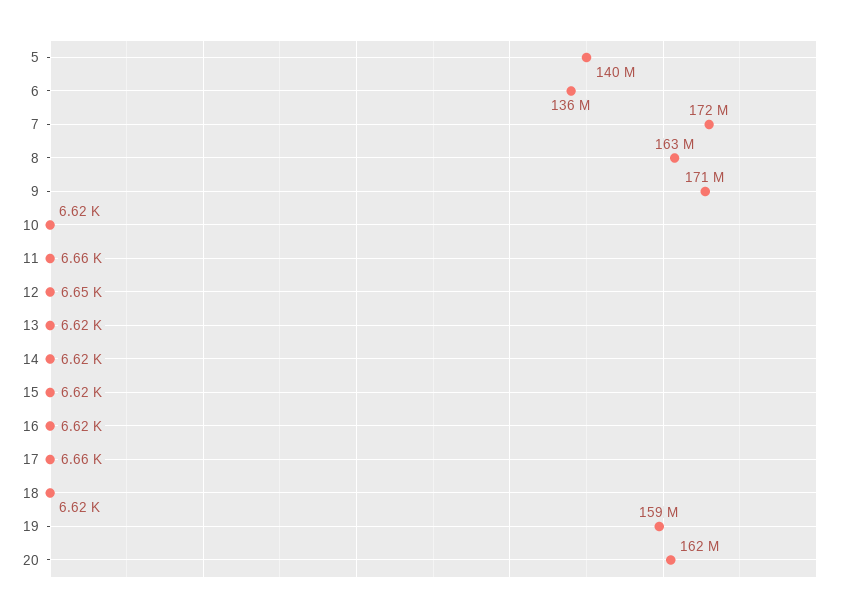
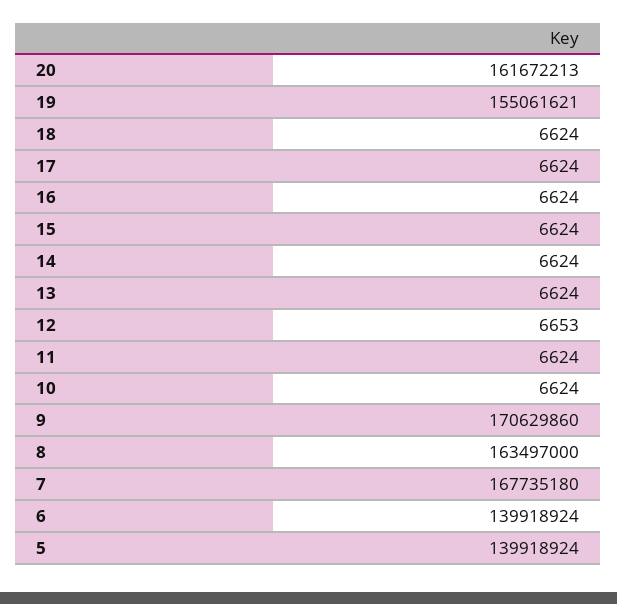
  {
    "5": 139918924,
-   "6": 136000000,
+   "6": 139918924,
-   "7": 172000000,
+   "7": 167735180,
    "8": 163497000,
    "9": 170629860,
    "10": 6624,
-   "11": 6660,
+   "11": 6624,
    "12": 6653,
    "13": 6624,
    "14": 6624,
    "15": 6624,
    "16": 6624,
-   "17": 6660,
+   "17": 6624,
    "18": 6624,
-   "19": 159000000,
+   "19": 155061621,
    "20": 161672213
  }

